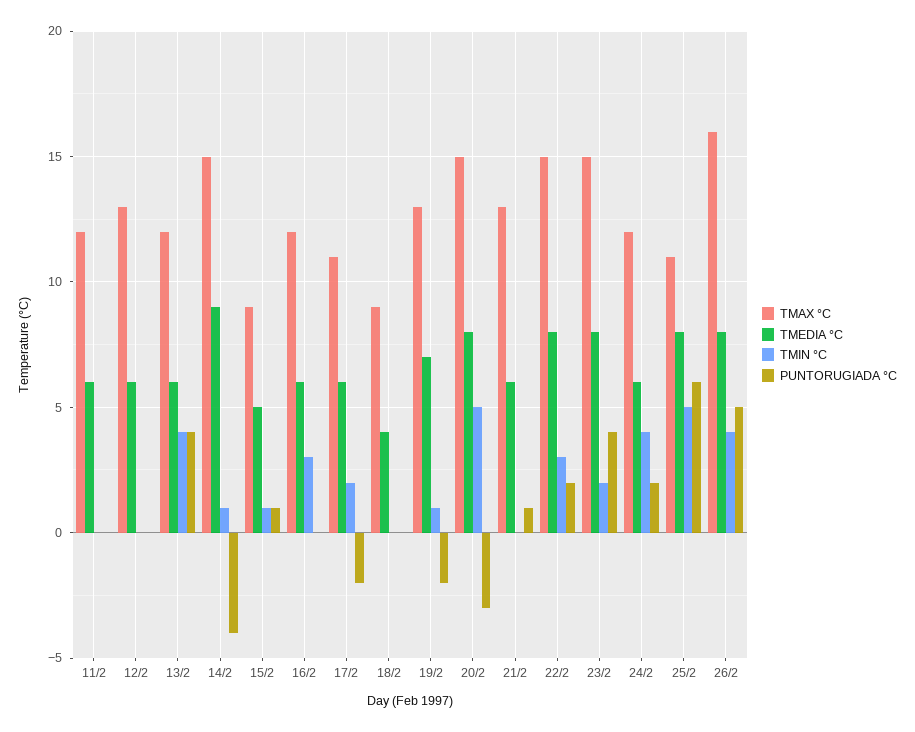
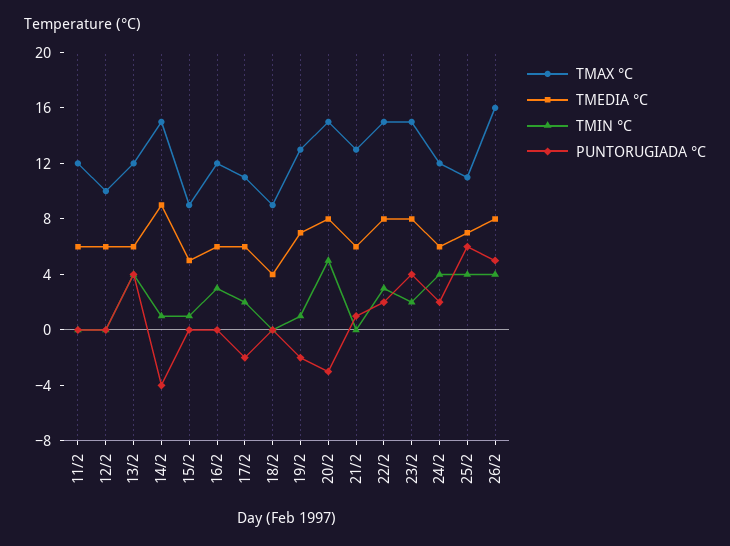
  {
    "TMAX °C": {
      "11/2": 12,
-     "12/2": 13,
+     "12/2": 10,
      "13/2": 12,
      "14/2": 15,
      "15/2": 9,
      "16/2": 12,
      "17/2": 11,
      "18/2": 9,
      "19/2": 13,
      "20/2": 15,
      "21/2": 13,
      "22/2": 15,
      "23/2": 15,
      "24/2": 12,
      "25/2": 11,
      "26/2": 16
    },
    "TMEDIA °C": {
      "11/2": 6,
      "12/2": 6,
      "13/2": 6,
      "14/2": 9,
      "15/2": 5,
      "16/2": 6,
      "17/2": 6,
      "18/2": 4,
      "19/2": 7,
      "20/2": 8,
      "21/2": 6,
      "22/2": 8,
      "23/2": 8,
      "24/2": 6,
-     "25/2": 8,
+     "25/2": 7,
      "26/2": 8
    },
    "TMIN °C": {
      "11/2": 0,
      "12/2": 0,
      "13/2": 4,
      "14/2": 1,
      "15/2": 1,
      "16/2": 3,
      "17/2": 2,
      "18/2": 0,
      "19/2": 1,
      "20/2": 5,
      "21/2": 0,
      "22/2": 3,
      "23/2": 2,
      "24/2": 4,
-     "25/2": 5,
+     "25/2": 4,
      "26/2": 4
    },
    "PUNTORUGIADA °C": {
      "11/2": 0,
      "12/2": 0,
      "13/2": 4,
      "14/2": -4,
-     "15/2": 1,
+     "15/2": 0,
      "16/2": 0,
      "17/2": -2,
      "18/2": 0,
      "19/2": -2,
      "20/2": -3,
      "21/2": 1,
      "22/2": 2,
      "23/2": 4,
      "24/2": 2,
      "25/2": 6,
      "26/2": 5
    }
  }

